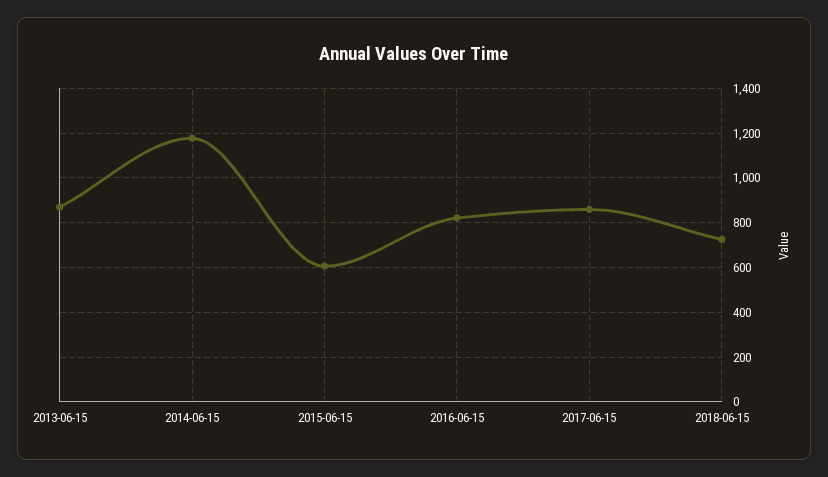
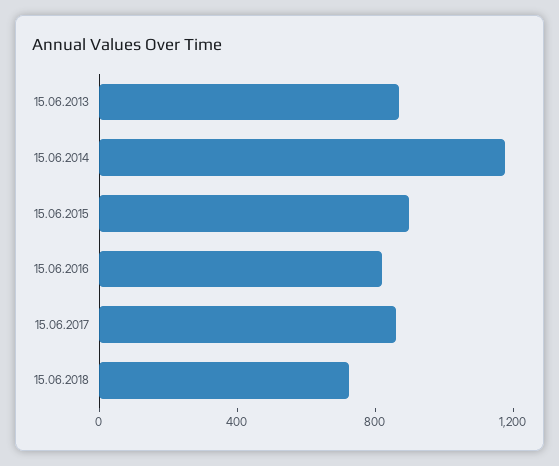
  {
    "2013-06-15": 850,
    "2014-06-15": 1200,
-   "2015-06-15": 600,
+   "2015-06-15": 900,
    "2016-06-15": 800,
    "2017-06-15": 850,
    "2018-06-15": 750
  }

